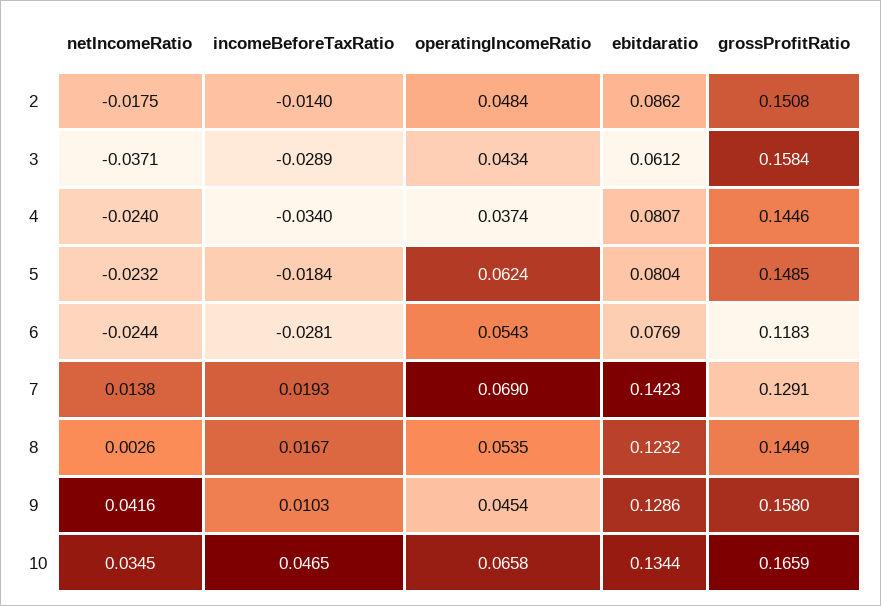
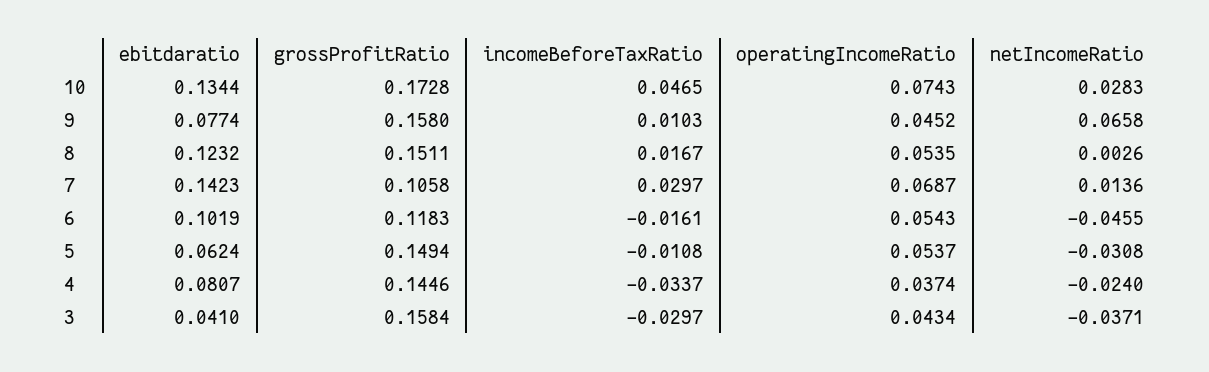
  {
    "netIncomeRatio": {
-     "2": -0.0175,
      "3": -0.0371,
      "4": -0.024,
-     "5": -0.0232,
+     "5": -0.0308,
-     "6": -0.0244,
+     "6": -0.0455,
-     "7": 0.0138,
+     "7": 0.0136,
      "8": 0.0026,
-     "9": 0.0416,
+     "9": 0.0658,
-     "10": 0.0345
+     "10": 0.0283
    },
    "incomeBeforeTaxRatio": {
-     "2": -0.014,
-     "3": -0.0289,
+     "3": -0.0297,
-     "4": -0.034,
+     "4": -0.0337,
-     "5": -0.0184,
+     "5": -0.0108,
-     "6": -0.0281,
+     "6": -0.0161,
-     "7": 0.0193,
+     "7": 0.0297,
      "8": 0.0167,
      "9": 0.0103,
      "10": 0.0465
    },
    "operatingIncomeRatio": {
-     "2": 0.0484,
      "3": 0.0434,
      "4": 0.0374,
-     "5": 0.0624,
+     "5": 0.0537,
      "6": 0.0543,
-     "7": 0.069,
+     "7": 0.0687,
      "8": 0.0535,
-     "9": 0.0454,
+     "9": 0.0452,
-     "10": 0.0658
+     "10": 0.0743
    },
    "ebitdaratio": {
-     "2": 0.0862,
-     "3": 0.0612,
+     "3": 0.041,
      "4": 0.0807,
-     "5": 0.0804,
+     "5": 0.0624,
-     "6": 0.0769,
+     "6": 0.1019,
      "7": 0.1423,
      "8": 0.1232,
-     "9": 0.1286,
+     "9": 0.0774,
      "10": 0.1344
    },
    "grossProfitRatio": {
-     "2": 0.1508,
      "3": 0.1584,
      "4": 0.1446,
-     "5": 0.1485,
+     "5": 0.1494,
      "6": 0.1183,
-     "7": 0.1291,
+     "7": 0.1058,
-     "8": 0.1449,
+     "8": 0.1511,
      "9": 0.158,
-     "10": 0.1659
+     "10": 0.1728
    }
  }

